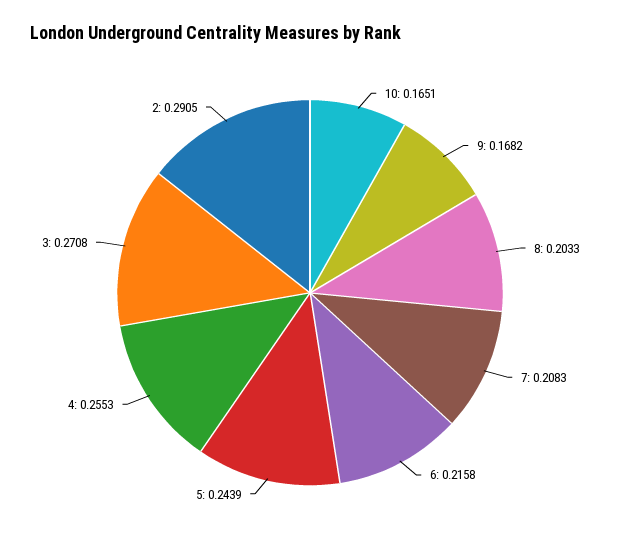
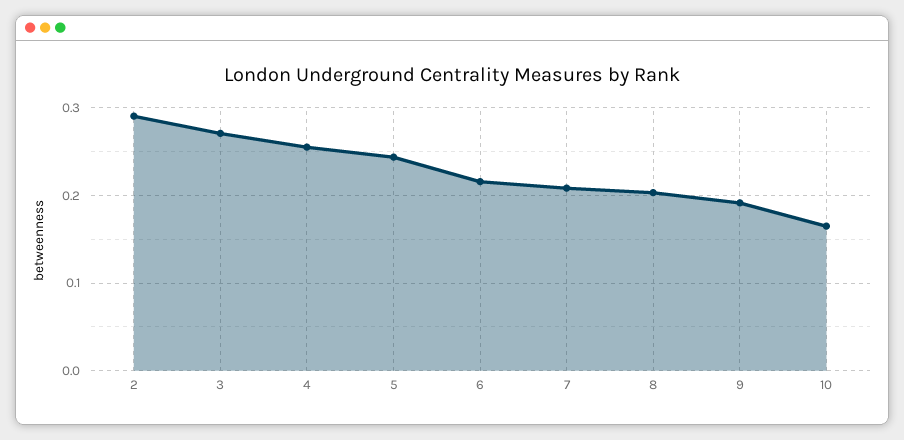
  {
    "10": 0.1651,
-   "9": 0.1682,
+   "9": 0.19,
    "8": 0.2033,
    "7": 0.2083,
    "6": 0.2158,
    "5": 0.2439,
    "4": 0.2553,
    "3": 0.2708,
    "2": 0.2905
  }

